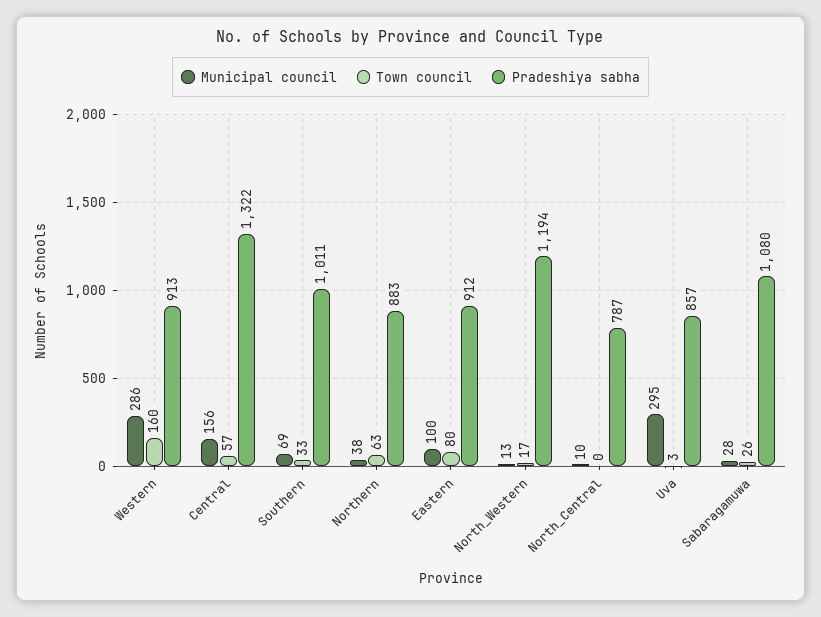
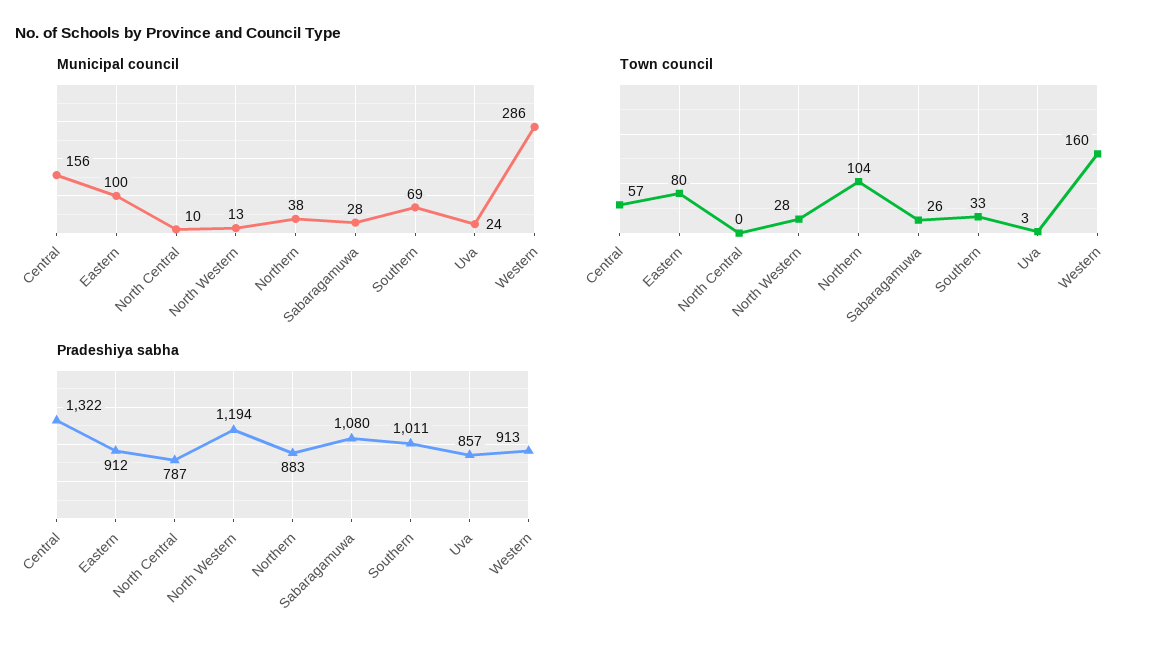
  {
    "Municipal council": {
      "Western": 286,
      "Central": 156,
      "Southern": 69,
      "Northern": 38,
      "Eastern": 100,
      "North_Western": 13,
      "North_Central": 10,
-     "Uva": 295,
+     "Uva": 24,
      "Sabaragamuwa": 28
    },
    "Town council": {
      "Western": 160,
      "Central": 57,
      "Southern": 33,
-     "Northern": 63,
+     "Northern": 104,
      "Eastern": 80,
-     "North_Western": 17,
+     "North_Western": 28,
      "North_Central": 0,
      "Uva": 3,
      "Sabaragamuwa": 26
    },
    "Pradeshiya sabha": {
      "Western": 913,
      "Central": 1322,
      "Southern": 1011,
      "Northern": 883,
      "Eastern": 912,
      "North_Western": 1194,
      "North_Central": 787,
      "Uva": 857,
      "Sabaragamuwa": 1080
    }
  }

